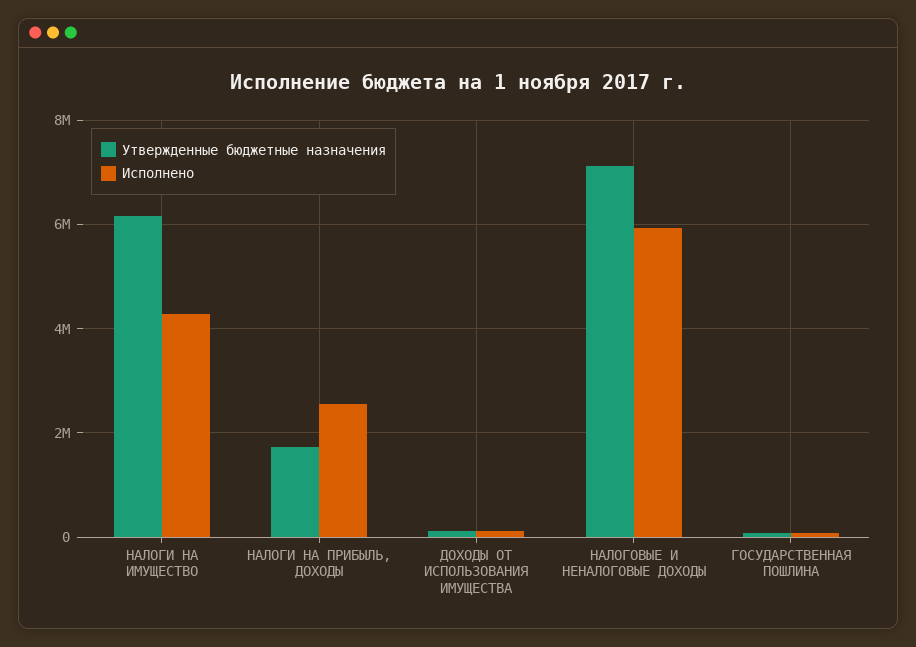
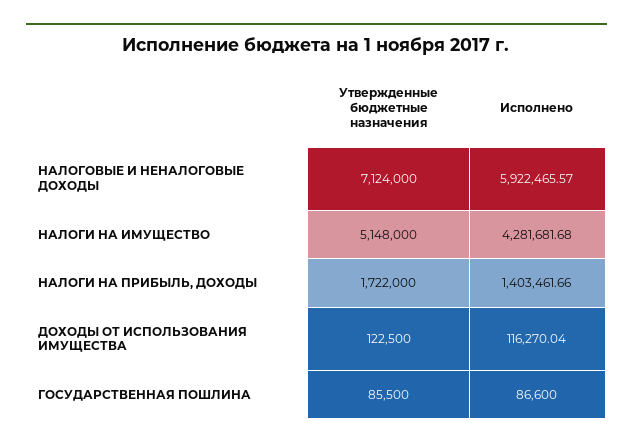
  {
    "Утвержденные бюджетные назначения": {
-     "НАЛОГИ НА ИМУЩЕСТВО": 6200000,
+     "НАЛОГИ НА ИМУЩЕСТВО": 5148000,
      "НАЛОГИ НА ПРИБЫЛЬ, ДОХОДЫ": 1722000,
      "ДОХОДЫ ОТ ИСПОЛЬЗОВАНИЯ ИМУЩЕСТВА": 122500,
      "НАЛОГОВЫЕ И НЕНАЛОГОВЫЕ ДОХОДЫ": 7124000,
      "ГОСУДАРСТВЕННАЯ ПОШЛИНА": 85500
    },
    "Исполнено": {
      "НАЛОГИ НА ИМУЩЕСТВО": 4281681.68,
-     "НАЛОГИ НА ПРИБЫЛЬ, ДОХОДЫ": 2600000,
+     "НАЛОГИ НА ПРИБЫЛЬ, ДОХОДЫ": 1403461.66,
      "ДОХОДЫ ОТ ИСПОЛЬЗОВАНИЯ ИМУЩЕСТВА": 116270.04,
      "НАЛОГОВЫЕ И НЕНАЛОГОВЫЕ ДОХОДЫ": 5922465.57,
      "ГОСУДАРСТВЕННАЯ ПОШЛИНА": 86600
    }
  }

